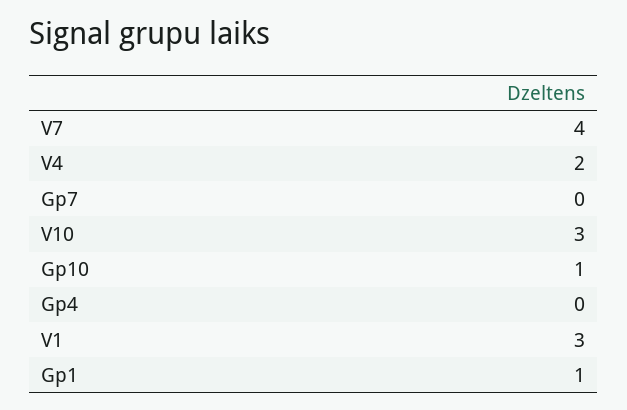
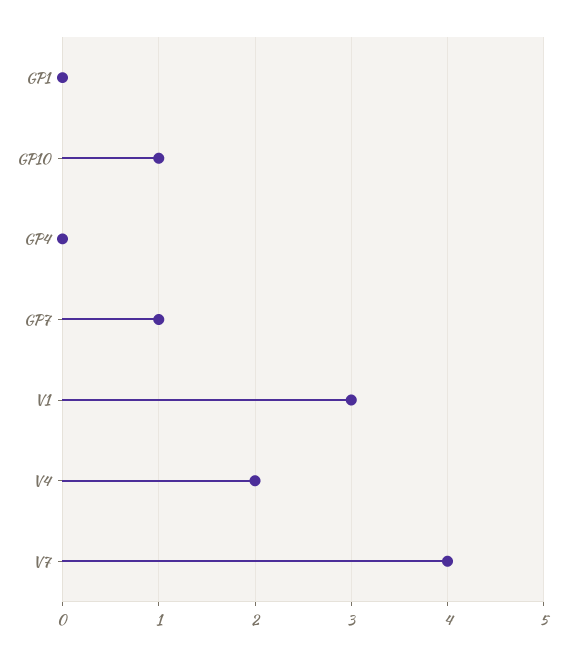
  {
    "V7": 4,
    "V4": 2,
-   "Gp7": 0,
+   "Gp7": 1,
-   "V10": 3,
    "Gp10": 1,
    "Gp4": 0,
    "V1": 3,
-   "Gp1": 1
+   "Gp1": 0
  }

